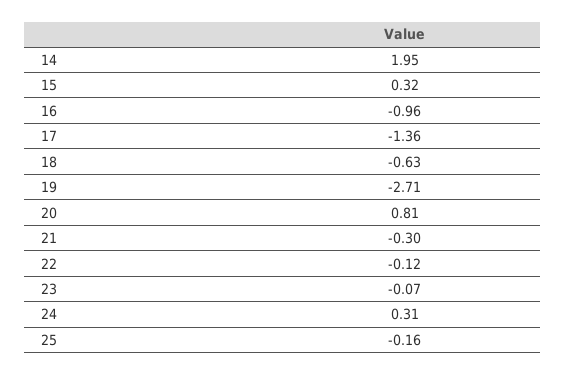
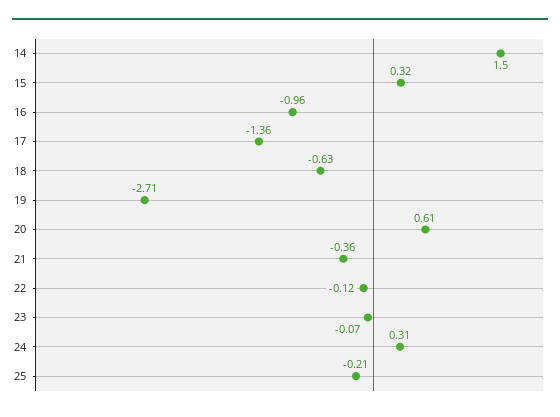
  {
-   "14": 1.95,
+   "14": 1.5,
    "15": 0.32,
    "16": -0.96,
    "17": -1.36,
    "18": -0.63,
    "19": -2.71,
-   "20": 0.81,
+   "20": 0.61,
-   "21": -0.3,
+   "21": -0.36,
    "22": -0.12,
    "23": -0.07,
    "24": 0.31,
-   "25": -0.16
+   "25": -0.21
  }

